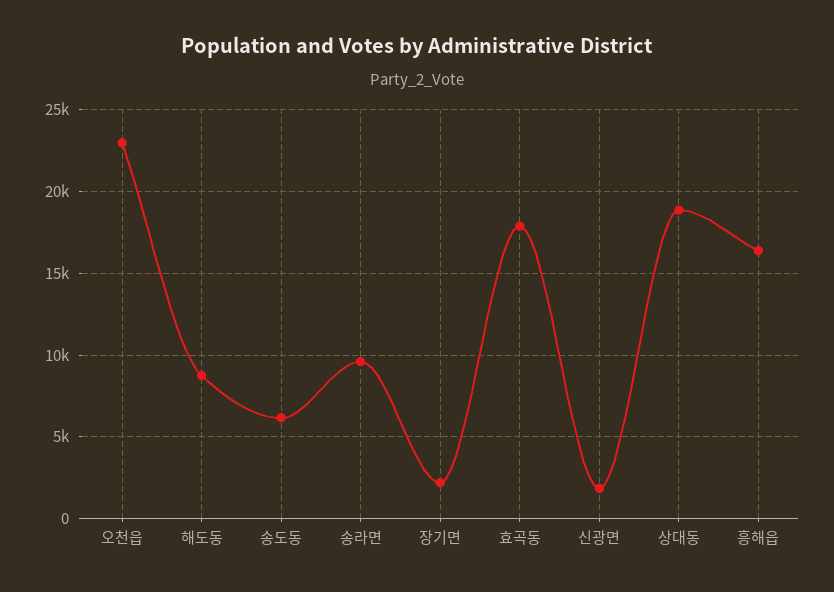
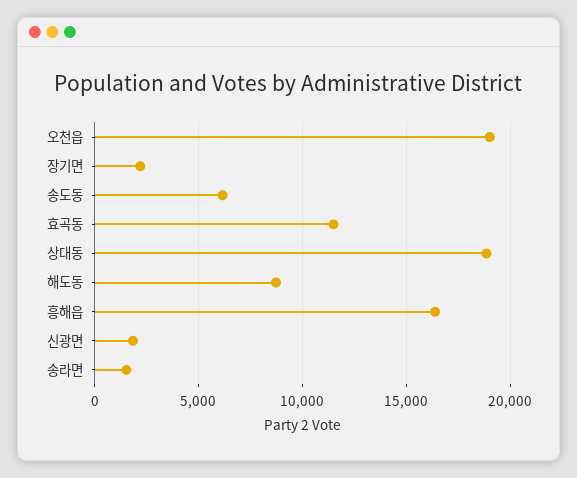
  {
-   "오천읍": 23000,
+   "오천읍": 19000,
    "해도동": 8500,
    "송도동": 6000,
-   "송라면": 9500,
+   "송라면": 1500,
    "장기면": 2000,
-   "효곡동": 18000,
+   "효곡동": 11500,
    "신광면": 2000,
    "상대동": 19000,
    "흥해읍": 16500
  }

